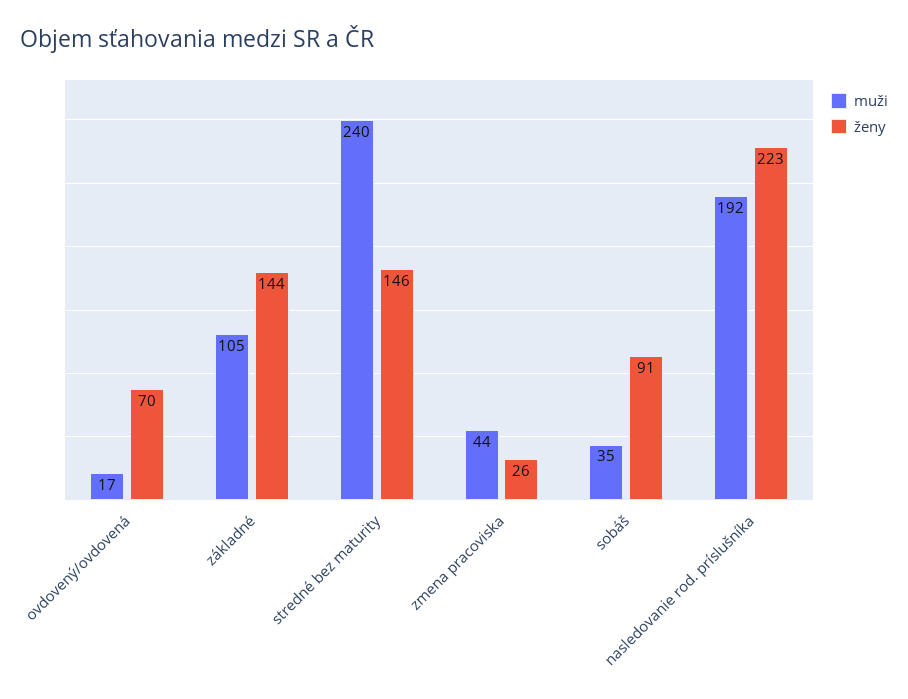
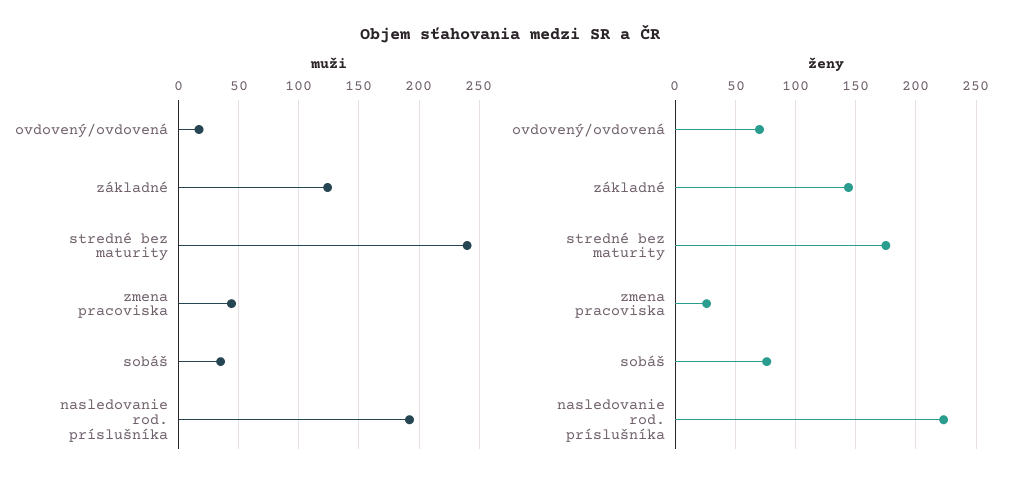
  {
    "muži": {
      "ovdovený/ovdovená": 17,
-     "základné": 105,
+     "základné": 125,
      "stredné bez maturity": 240,
      "zmena pracoviska": 44,
      "sobáš": 35,
      "nasledovanie rod. príslušníka": 192
    },
    "ženy": {
      "ovdovený/ovdovená": 70,
      "základné": 144,
-     "stredné bez maturity": 146,
+     "stredné bez maturity": 175,
      "zmena pracoviska": 26,
-     "sobáš": 91,
+     "sobáš": 75,
      "nasledovanie rod. príslušníka": 223
    }
  }

